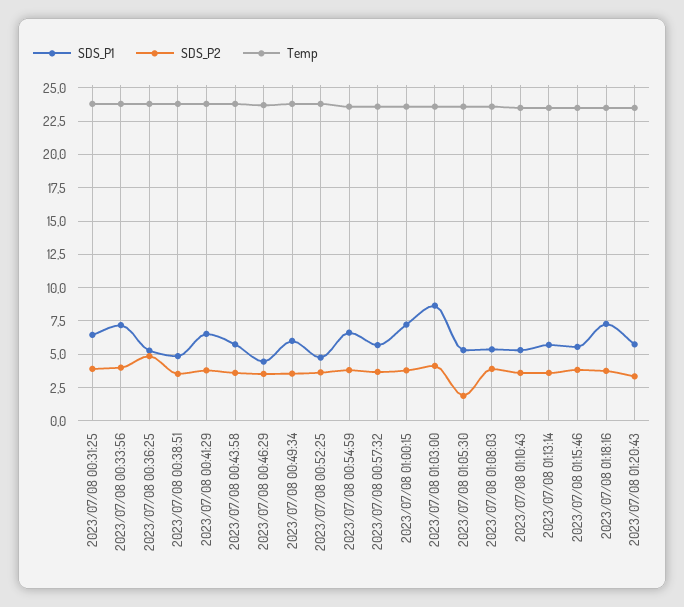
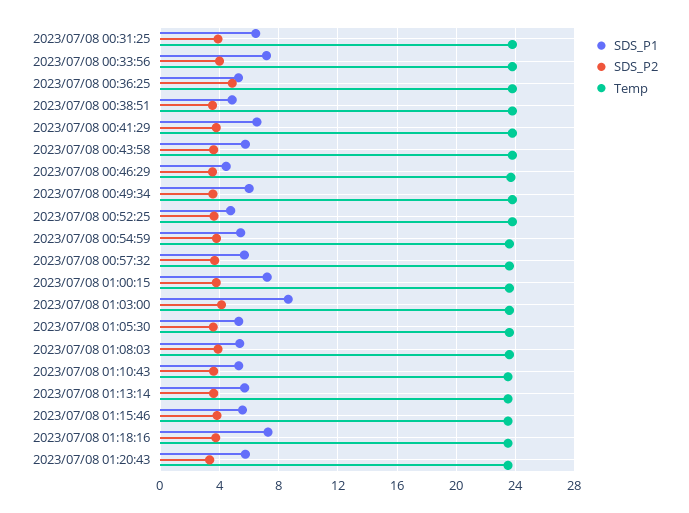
  {
    "SDS_P1": {
      "2023/07/08 00:31:25": 6.5,
      "2023/07/08 00:33:56": 7,
      "2023/07/08 00:36:25": 5.5,
      "2023/07/08 00:38:51": 5,
      "2023/07/08 00:41:29": 6.5,
      "2023/07/08 00:43:58": 6,
      "2023/07/08 00:46:29": 4.5,
      "2023/07/08 00:49:34": 6,
      "2023/07/08 00:52:25": 5,
-     "2023/07/08 00:54:59": 6.5,
+     "2023/07/08 00:54:59": 5.5,
      "2023/07/08 00:57:32": 5.5,
      "2023/07/08 01:00:15": 7,
      "2023/07/08 01:03:00": 8.5,
      "2023/07/08 01:05:30": 5.5,
      "2023/07/08 01:08:03": 5.5,
      "2023/07/08 01:10:43": 5.5,
      "2023/07/08 01:13:14": 5.5,
      "2023/07/08 01:15:46": 5.5,
      "2023/07/08 01:18:16": 7.5,
      "2023/07/08 01:20:43": 6
    },
    "SDS_P2": {
      "2023/07/08 00:31:25": 4,
      "2023/07/08 00:33:56": 4,
      "2023/07/08 00:36:25": 5,
      "2023/07/08 00:38:51": 3.5,
      "2023/07/08 00:41:29": 4,
      "2023/07/08 00:43:58": 3.5,
      "2023/07/08 00:46:29": 3.5,
      "2023/07/08 00:49:34": 3.5,
      "2023/07/08 00:52:25": 3.5,
      "2023/07/08 00:54:59": 4,
      "2023/07/08 00:57:32": 3.5,
      "2023/07/08 01:00:15": 4,
      "2023/07/08 01:03:00": 4,
-     "2023/07/08 01:05:30": 2,
+     "2023/07/08 01:05:30": 3.5,
      "2023/07/08 01:08:03": 4,
      "2023/07/08 01:10:43": 3.5,
      "2023/07/08 01:13:14": 3.5,
      "2023/07/08 01:15:46": 4,
      "2023/07/08 01:18:16": 4,
      "2023/07/08 01:20:43": 3.5
    },
    "Temp": {
      "2023/07/08 00:31:25": 24,
      "2023/07/08 00:33:56": 24,
      "2023/07/08 00:36:25": 24,
      "2023/07/08 00:38:51": 24,
      "2023/07/08 00:41:29": 24,
      "2023/07/08 00:43:58": 24,
      "2023/07/08 00:46:29": 23.5,
      "2023/07/08 00:49:34": 24,
      "2023/07/08 00:52:25": 24,
      "2023/07/08 00:54:59": 23.5,
      "2023/07/08 00:57:32": 23.5,
      "2023/07/08 01:00:15": 23.5,
      "2023/07/08 01:03:00": 23.5,
      "2023/07/08 01:05:30": 23.5,
      "2023/07/08 01:08:03": 23.5,
      "2023/07/08 01:10:43": 23.5,
      "2023/07/08 01:13:14": 23.5,
      "2023/07/08 01:15:46": 23.5,
      "2023/07/08 01:18:16": 23.5,
      "2023/07/08 01:20:43": 23.5
    }
  }

